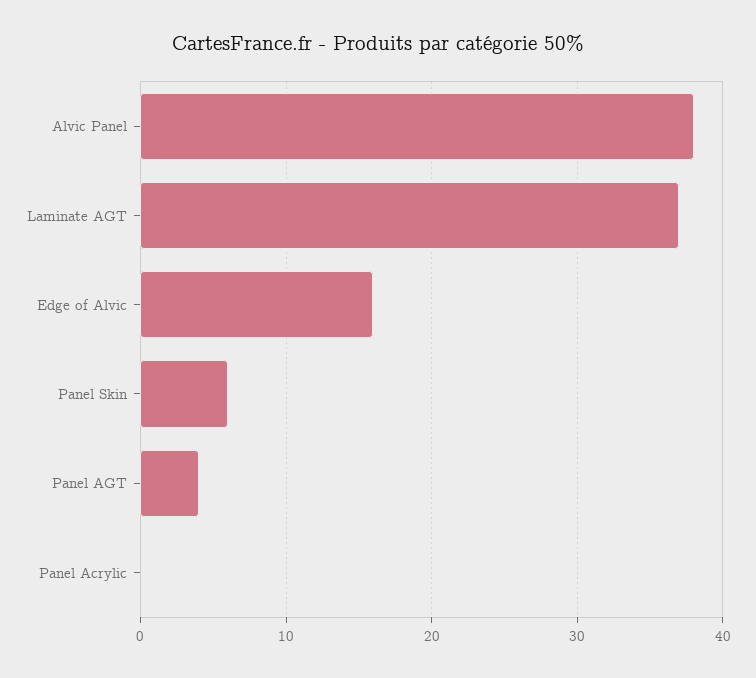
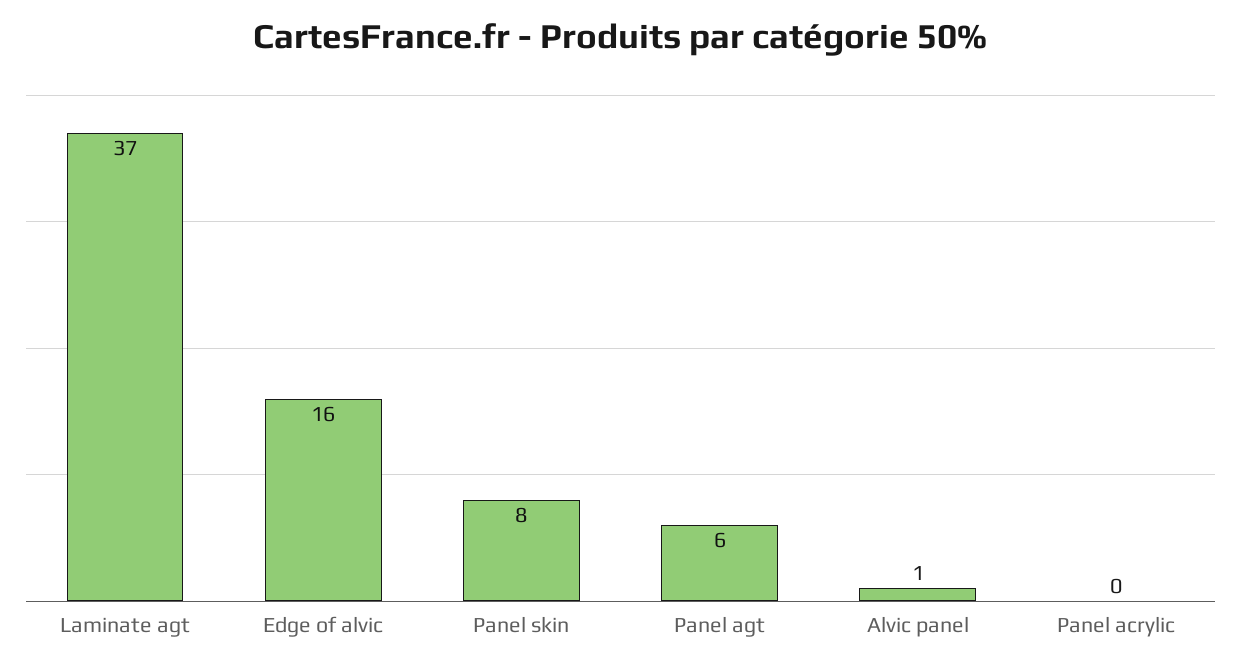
  {
-   "Alvic Panel": 38,
+   "Alvic Panel": 1,
    "Laminate AGT": 37,
    "Edge of Alvic": 16,
-   "Panel Skin": 6,
+   "Panel Skin": 8,
-   "Panel AGT": 4,
+   "Panel AGT": 6,
    "Panel Acrylic": 0
  }

